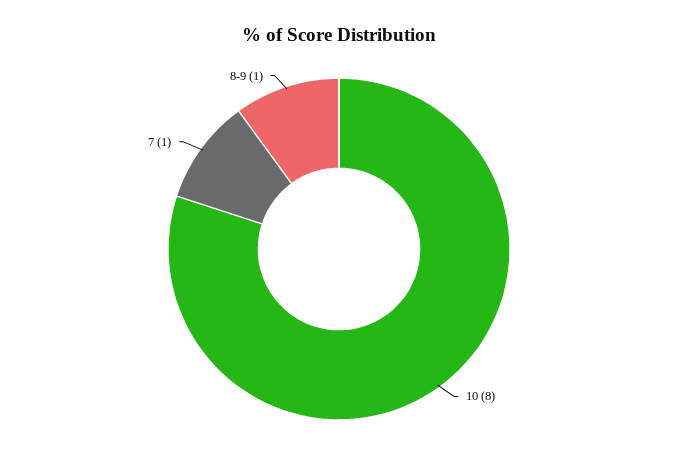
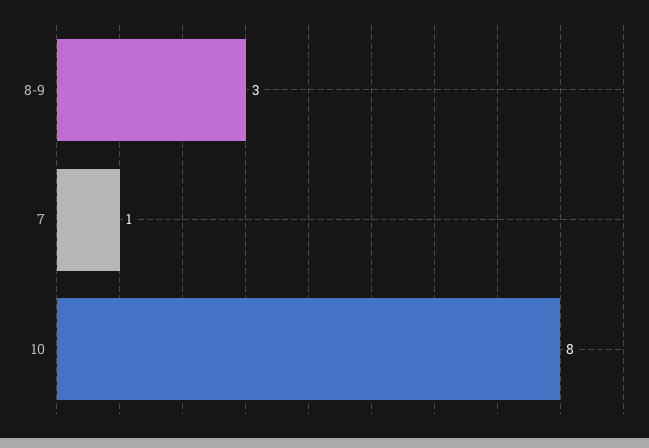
  {
    "10": 8,
    "7": 1,
-   "8-9": 1
+   "8-9": 3
  }

